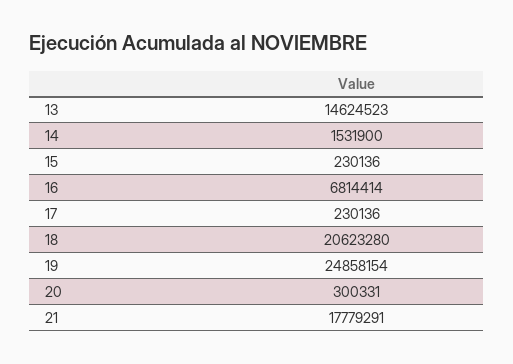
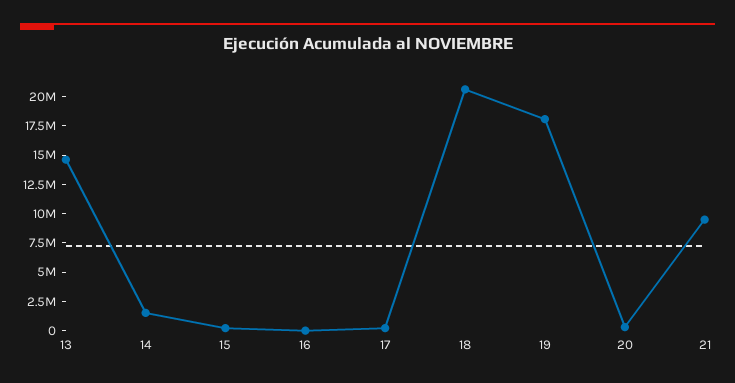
  {
    "13": 14624523,
    "14": 1531900,
    "15": 230136,
-   "16": 6814414,
+   "16": 0,
    "17": 230136,
    "18": 20623280,
-   "19": 24858154,
+   "19": 17500000,
    "20": 300331,
-   "21": 17779291
+   "21": 10000000
  }

